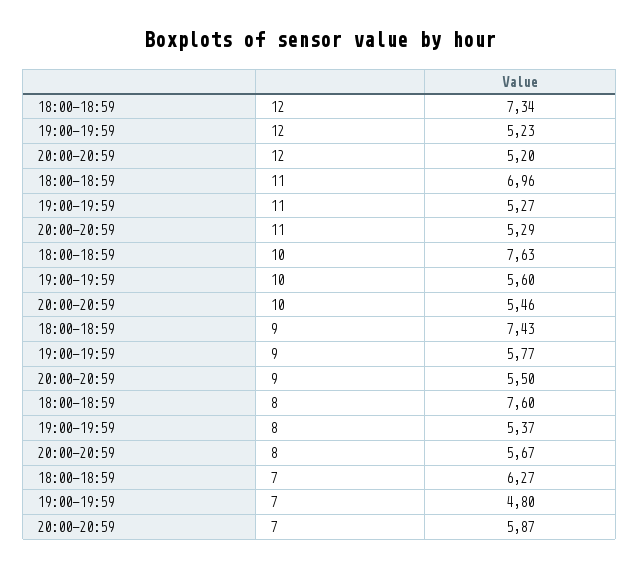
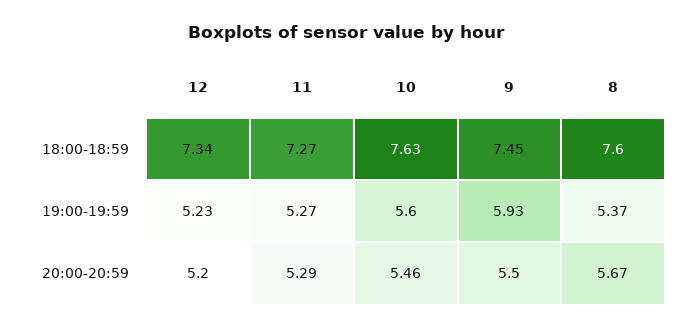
  {
    "18:00-18:59": {
      "12": 7.34,
-     "11": 6.96,
+     "11": 7.27,
      "10": 7.63,
-     "9": 7.43,
+     "9": 7.45,
-     "8": 7.6,
+     "8": 7.6
-     "7": 6.27
    },
    "19:00-19:59": {
      "12": 5.23,
      "11": 5.27,
      "10": 5.6,
-     "9": 5.77,
+     "9": 5.93,
-     "8": 5.37,
+     "8": 5.37
-     "7": 4.8
    },
    "20:00-20:59": {
      "12": 5.2,
      "11": 5.29,
      "10": 5.46,
      "9": 5.5,
-     "8": 5.67,
+     "8": 5.67
-     "7": 5.87
    }
  }

